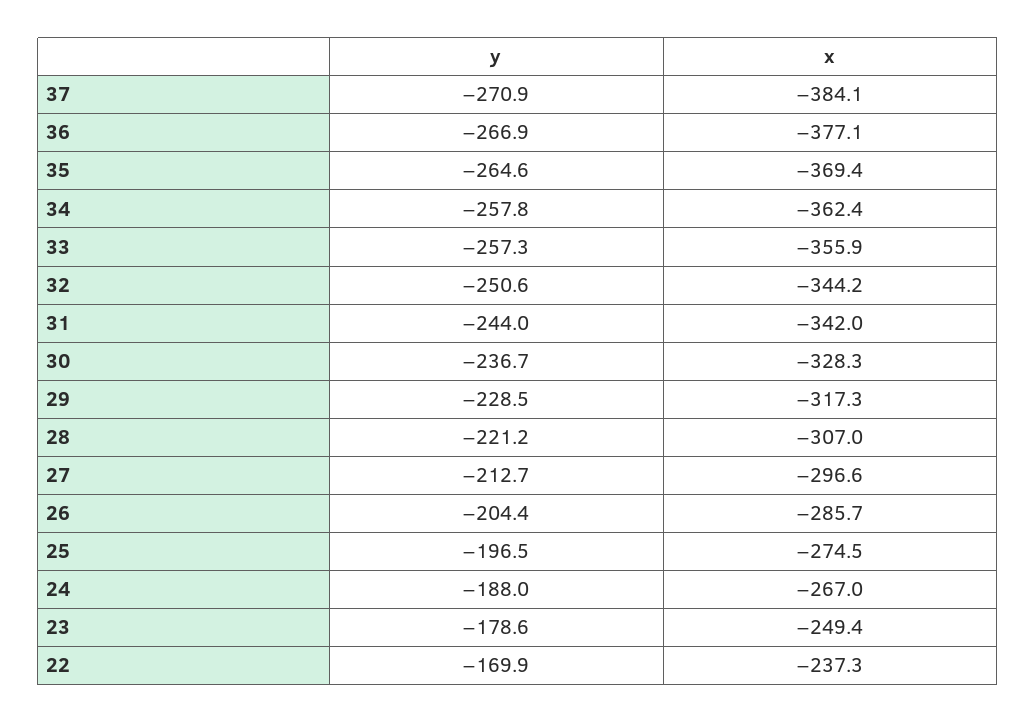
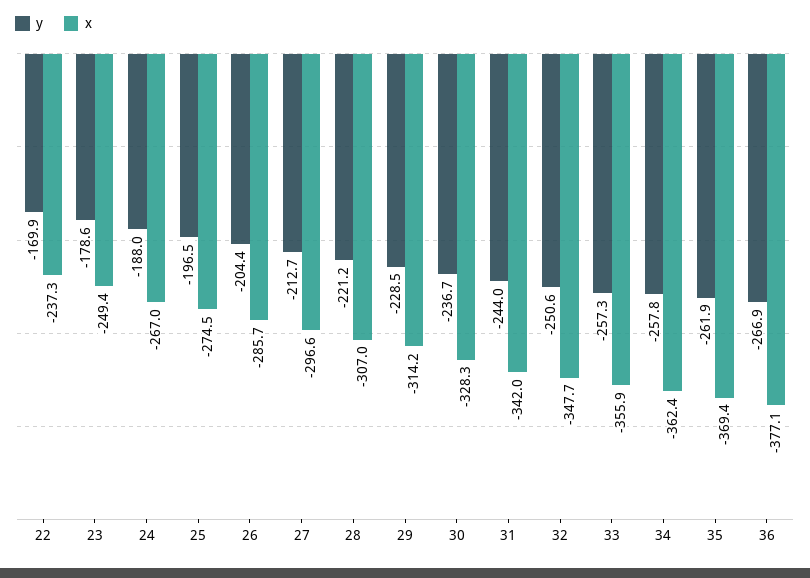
  {
    "y": {
-     "37": -270.9,
      "36": -266.9,
-     "35": -264.6,
+     "35": -261.9,
      "34": -257.8,
      "33": -257.3,
      "32": -250.6,
      "31": -244,
      "30": -236.7,
      "29": -228.5,
      "28": -221.2,
      "27": -212.7,
      "26": -204.4,
      "25": -196.5,
      "24": -188,
      "23": -178.6,
      "22": -169.9
    },
    "x": {
-     "37": -384.1,
      "36": -377.1,
      "35": -369.4,
      "34": -362.4,
      "33": -355.9,
-     "32": -344.2,
+     "32": -347.7,
      "31": -342,
      "30": -328.3,
-     "29": -317.3,
+     "29": -314.2,
      "28": -307,
      "27": -296.6,
      "26": -285.7,
      "25": -274.5,
      "24": -267,
      "23": -249.4,
      "22": -237.3
    }
  }

